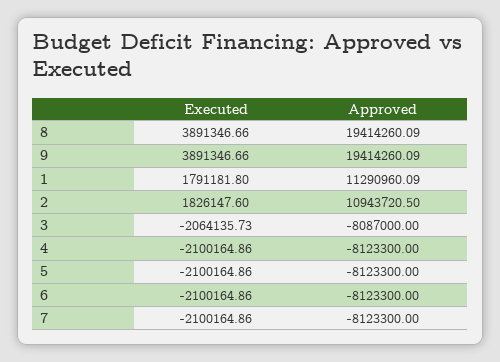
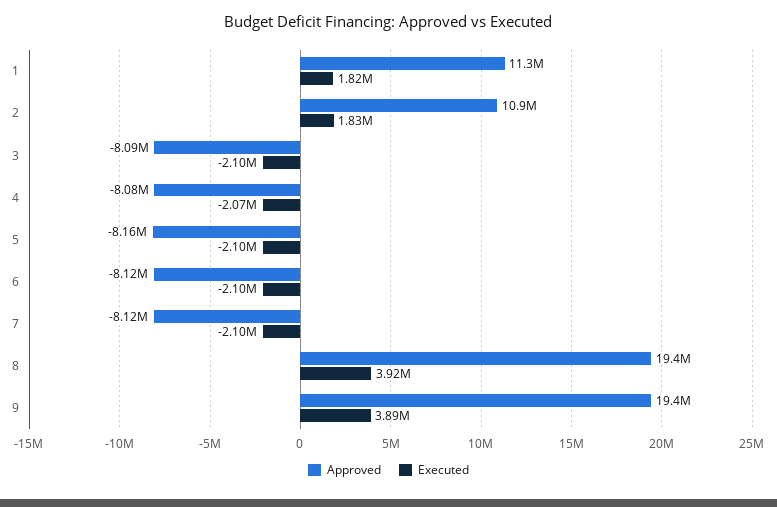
  {
    "Executed": {
-     "8": 3891346.66,
+     "8": 3920000,
      "9": 3891346.66,
-     "1": 1791181.8,
+     "1": 1820000,
      "2": 1826147.6,
-     "3": -2064135.73,
+     "3": -2100000,
-     "4": -2100164.86,
+     "4": -2070000,
      "5": -2100164.86,
      "6": -2100164.86,
      "7": -2100164.86
    },
    "Approved": {
      "8": 19414260.09,
      "9": 19414260.09,
      "1": 11290960.09,
      "2": 10943720.5,
      "3": -8087000,
-     "4": -8123300,
+     "4": -8080000,
-     "5": -8123300,
+     "5": -8160000,
      "6": -8123300,
      "7": -8123300
    }
  }

